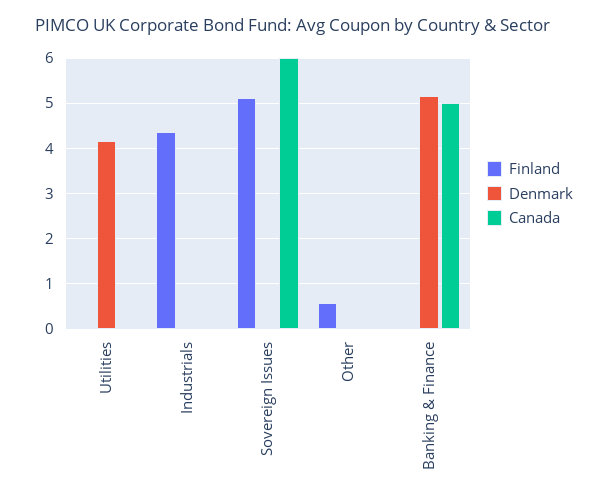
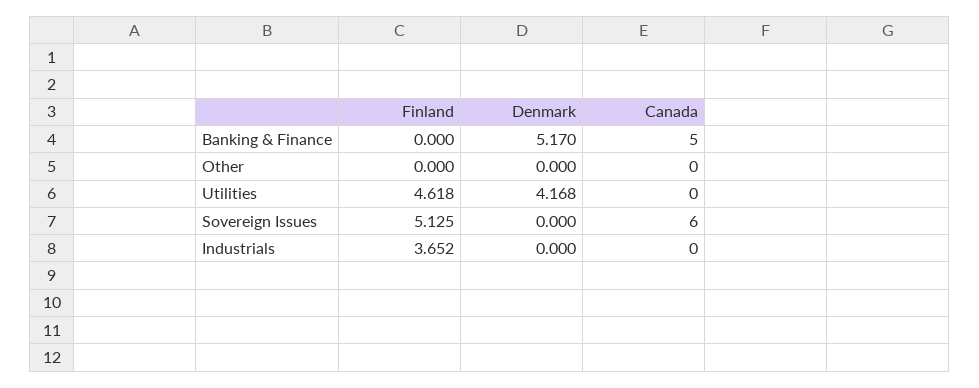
  {
    "Finland": {
-     "Utilities": 0,
+     "Utilities": 4.618,
-     "Industrials": 4.4,
+     "Industrials": 3.652,
      "Sovereign Issues": 5.125,
-     "Other": 0.6,
+     "Other": 0,
      "Banking & Finance": 0
    },
    "Denmark": {
      "Utilities": 4.168,
      "Industrials": 0,
      "Sovereign Issues": 0,
      "Other": 0,
      "Banking & Finance": 5.17
    },
    "Canada": {
      "Utilities": 0,
      "Industrials": 0,
      "Sovereign Issues": 6,
      "Other": 0,
      "Banking & Finance": 5
    }
  }

